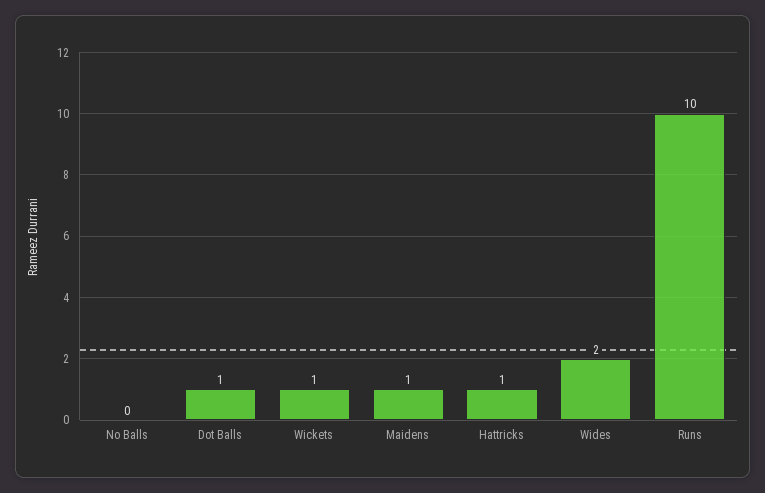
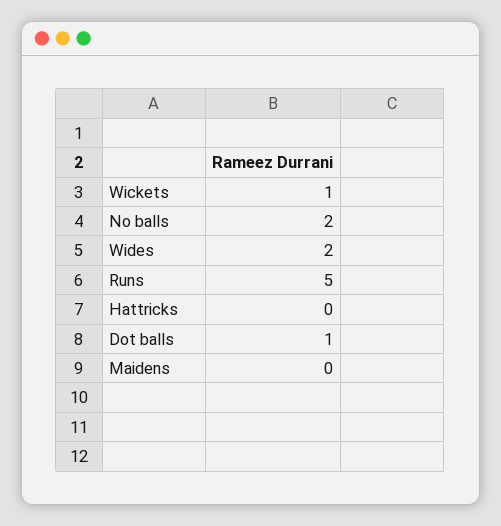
  {
-   "No Balls": 0,
+   "No Balls": 2,
    "Dot Balls": 1,
    "Wickets": 1,
-   "Maidens": 1,
+   "Maidens": 0,
-   "Hattricks": 1,
+   "Hattricks": 0,
    "Wides": 2,
-   "Runs": 10
+   "Runs": 5
  }

